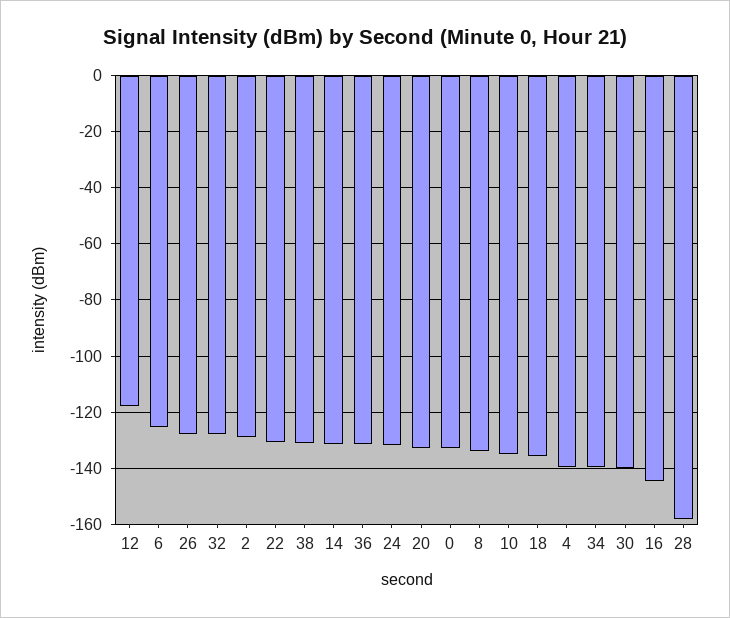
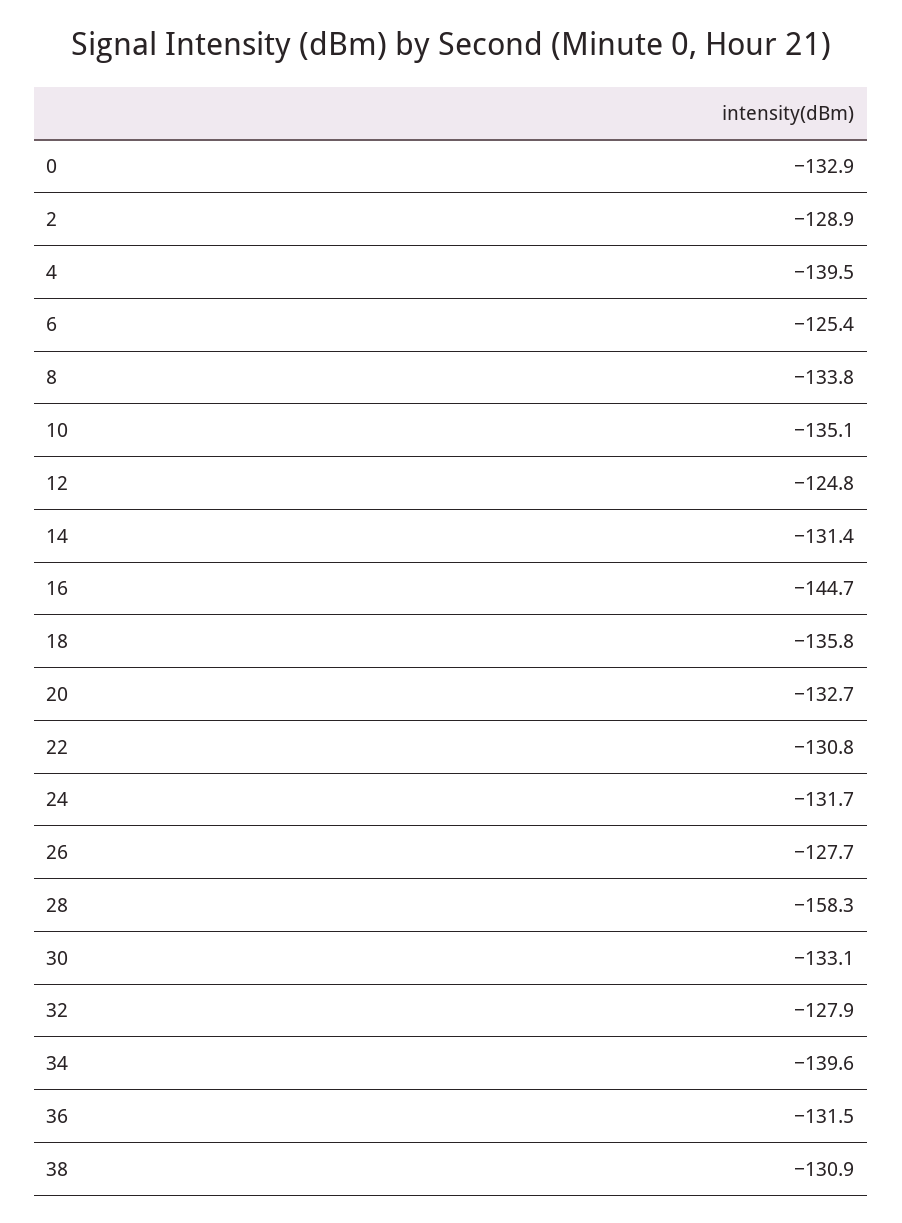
  {
-   "12": -117.5,
+   "12": -124.8,
    "6": -125.4,
    "26": -127.7,
    "32": -127.9,
    "2": -128.9,
    "22": -130.8,
    "38": -130.9,
    "14": -131.4,
    "36": -131.5,
    "24": -131.7,
    "20": -132.7,
    "0": -132.9,
    "8": -133.8,
    "10": -135.1,
    "18": -135.8,
    "4": -139.5,
    "34": -139.6,
-   "30": -140,
+   "30": -133.1,
    "16": -144.7,
    "28": -158.3
  }

